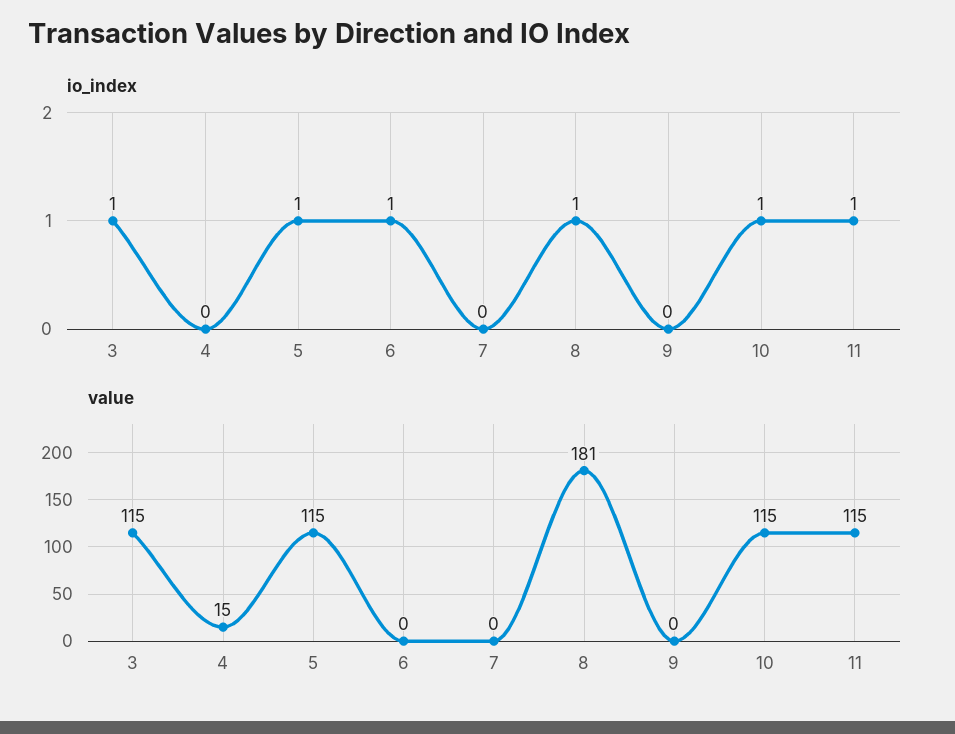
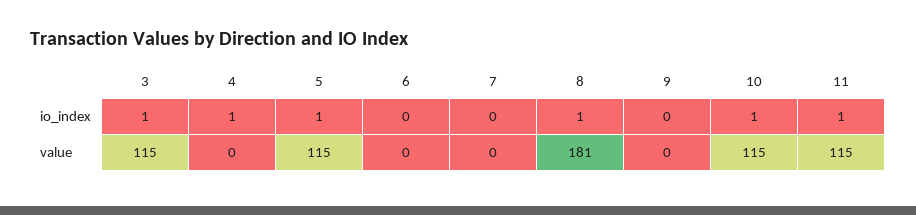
  {
    "io_index": {
      "3": 1,
-     "4": 0,
+     "4": 1,
      "5": 1,
-     "6": 1,
+     "6": 0,
      "7": 0,
      "8": 1,
      "9": 0,
      "10": 1,
      "11": 1
    },
    "value": {
      "3": 115,
-     "4": 15,
+     "4": 0,
      "5": 115,
      "6": 0,
      "7": 0,
      "8": 181,
      "9": 0,
      "10": 115,
      "11": 115
    }
  }

